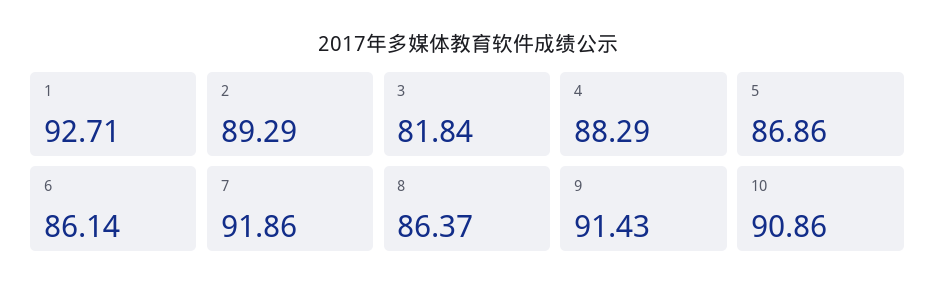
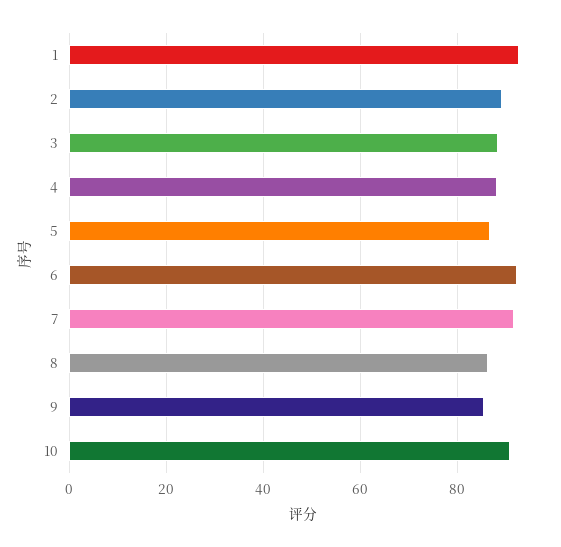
  {
    "1": 92.71,
    "2": 89.29,
-   "3": 81.84,
+   "3": 88,
    "4": 88.29,
    "5": 86.86,
-   "6": 86.14,
+   "6": 92,
    "7": 91.86,
    "8": 86.37,
-   "9": 91.43,
+   "9": 86,
    "10": 90.86
  }

